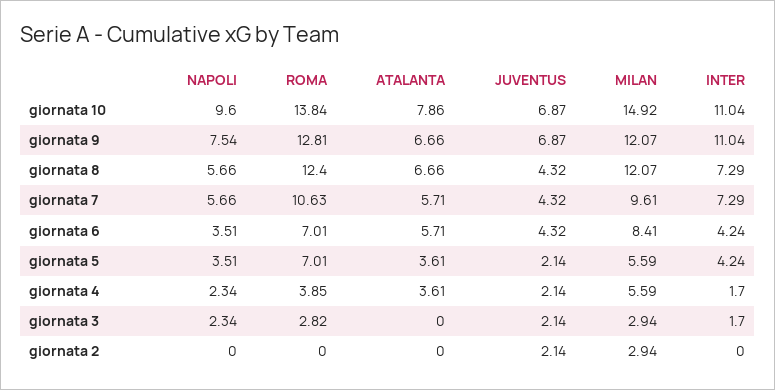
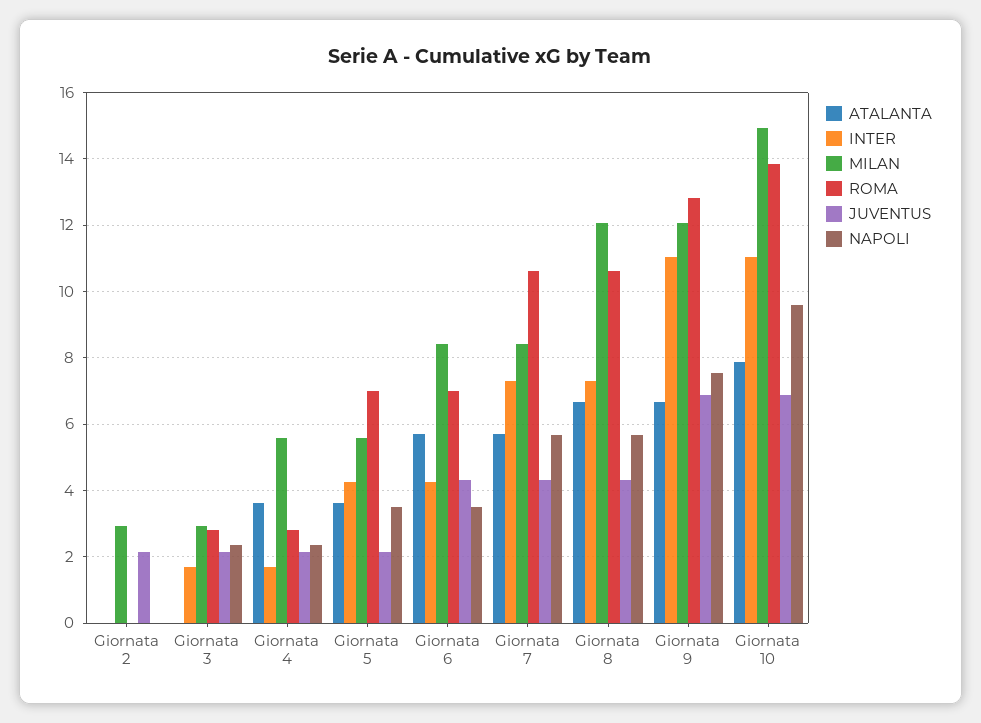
  {
    "NAPOLI": {
      "giornata 10": 9.6,
      "giornata 9": 7.54,
      "giornata 8": 5.66,
      "giornata 7": 5.66,
      "giornata 6": 3.51,
      "giornata 5": 3.51,
      "giornata 4": 2.34,
      "giornata 3": 2.34,
      "giornata 2": 0
    },
    "ROMA": {
      "giornata 10": 13.84,
      "giornata 9": 12.81,
-     "giornata 8": 12.4,
+     "giornata 8": 10.6,
      "giornata 7": 10.63,
      "giornata 6": 7.01,
      "giornata 5": 7.01,
-     "giornata 4": 3.85,
+     "giornata 4": 2.8,
      "giornata 3": 2.82,
      "giornata 2": 0
    },
    "ATALANTA": {
      "giornata 10": 7.86,
      "giornata 9": 6.66,
      "giornata 8": 6.66,
      "giornata 7": 5.71,
      "giornata 6": 5.71,
      "giornata 5": 3.61,
      "giornata 4": 3.61,
      "giornata 3": 0,
      "giornata 2": 0
    },
    "JUVENTUS": {
      "giornata 10": 6.87,
      "giornata 9": 6.87,
      "giornata 8": 4.32,
      "giornata 7": 4.32,
      "giornata 6": 4.32,
      "giornata 5": 2.14,
      "giornata 4": 2.14,
      "giornata 3": 2.14,
      "giornata 2": 2.14
    },
    "MILAN": {
      "giornata 10": 14.92,
      "giornata 9": 12.07,
      "giornata 8": 12.07,
-     "giornata 7": 9.61,
+     "giornata 7": 8.4,
      "giornata 6": 8.41,
      "giornata 5": 5.59,
      "giornata 4": 5.59,
      "giornata 3": 2.94,
      "giornata 2": 2.94
    },
    "INTER": {
      "giornata 10": 11.04,
      "giornata 9": 11.04,
      "giornata 8": 7.29,
      "giornata 7": 7.29,
      "giornata 6": 4.24,
      "giornata 5": 4.24,
      "giornata 4": 1.7,
      "giornata 3": 1.7,
      "giornata 2": 0
    }
  }

